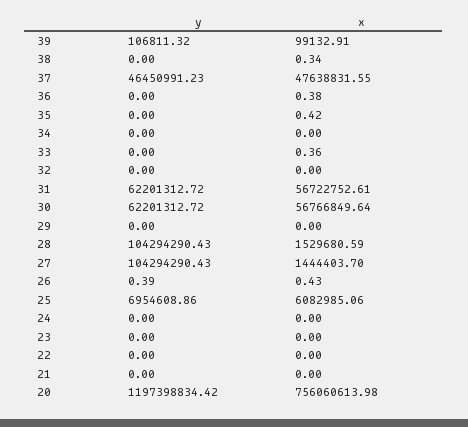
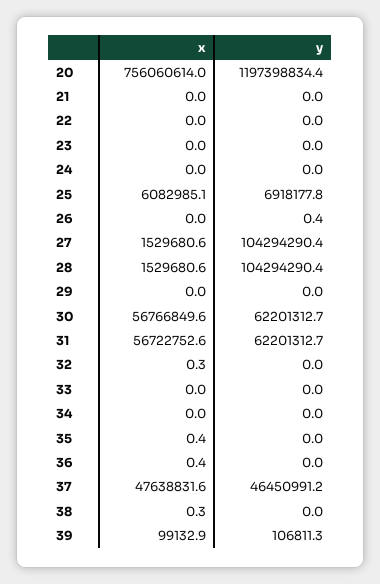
  {
    "y": {
      "39": 106811.32,
      "38": 0,
      "37": 46450991.23,
      "36": 0,
      "35": 0,
      "34": 0,
      "33": 0,
      "32": 0,
      "31": 62201312.72,
      "30": 62201312.72,
      "29": 0,
      "28": 104294290.43,
      "27": 104294290.43,
      "26": 0.39,
-     "25": 6954608.86,
+     "25": 6918177.8,
      "24": 0,
      "23": 0,
      "22": 0,
      "21": 0,
      "20": 1197398834.42
    },
    "x": {
      "39": 99132.91,
      "38": 0.34,
      "37": 47638831.55,
      "36": 0.38,
      "35": 0.42,
      "34": 0,
-     "33": 0.36,
+     "33": 0,
-     "32": 0,
+     "32": 0.3,
      "31": 56722752.61,
      "30": 56766849.64,
      "29": 0,
      "28": 1529680.59,
-     "27": 1444403.7,
+     "27": 1529680.6,
-     "26": 0.43,
+     "26": 0,
      "25": 6082985.06,
      "24": 0,
      "23": 0,
      "22": 0,
      "21": 0,
      "20": 756060613.98
    }
  }

